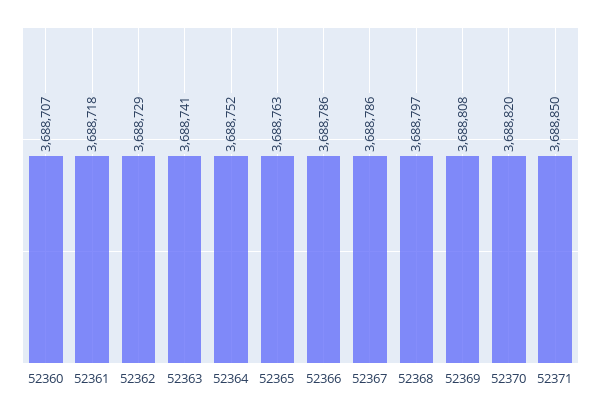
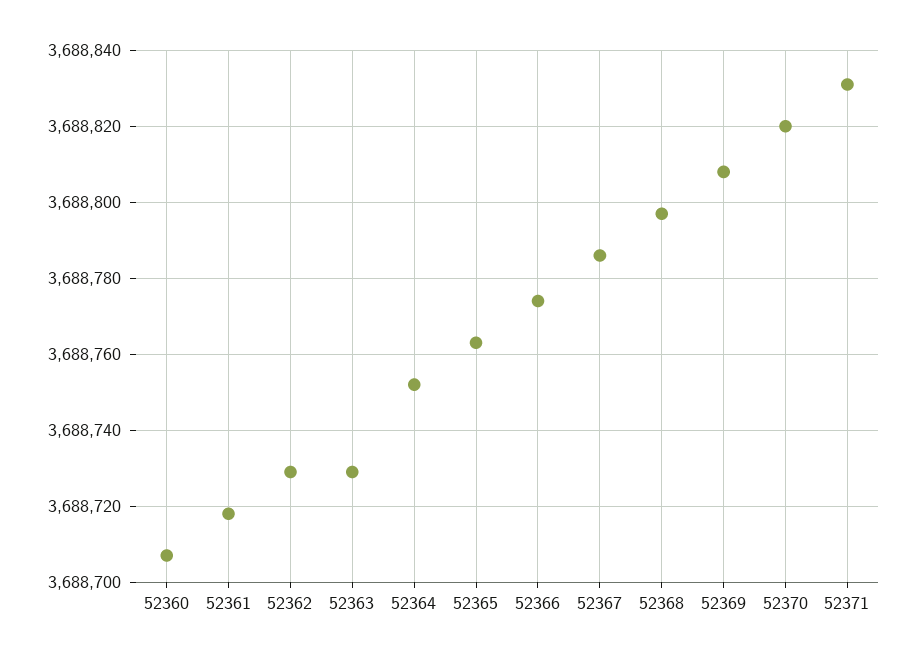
  {
    "52360": 3688707,
    "52361": 3688718,
    "52362": 3688729,
-   "52363": 3688741,
+   "52363": 3688730,
    "52364": 3688752,
    "52365": 3688763,
-   "52366": 3688786,
+   "52366": 3688775,
    "52367": 3688786,
    "52368": 3688797,
    "52369": 3688808,
    "52370": 3688820,
-   "52371": 3688850
+   "52371": 3688830
  }

